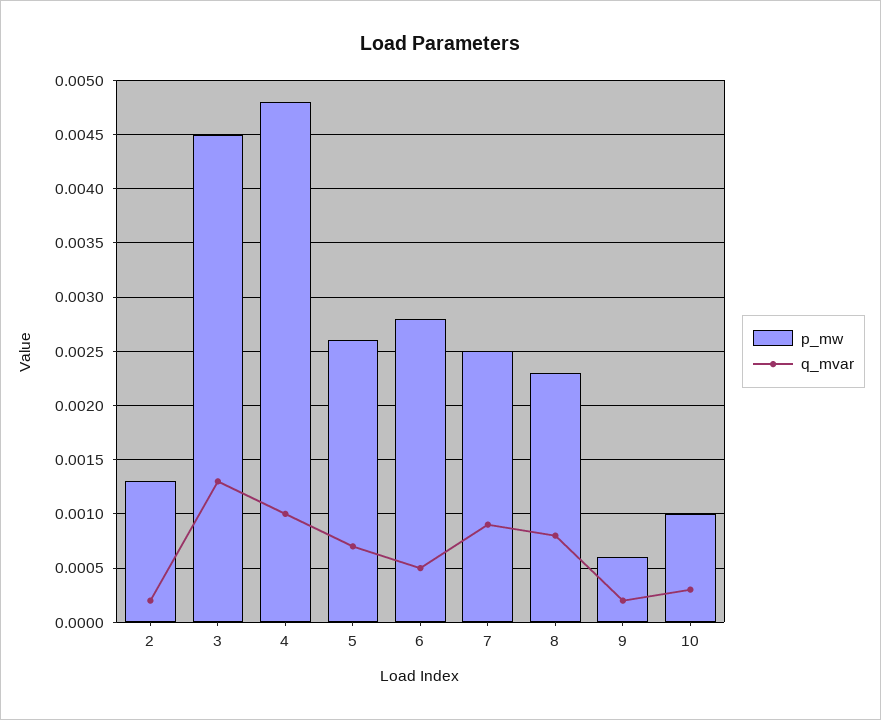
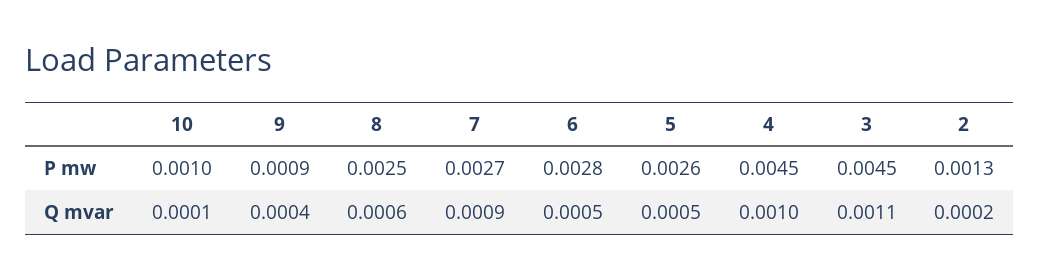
  {
    "p_mw": {
      "2": 0.0013,
      "3": 0.0045,
-     "4": 0.0048,
+     "4": 0.0045,
      "5": 0.0026,
      "6": 0.0028,
-     "7": 0.0025,
+     "7": 0.0027,
-     "8": 0.0023,
+     "8": 0.0025,
-     "9": 0.0006,
+     "9": 0.0009,
      "10": 0.001
    },
    "q_mvar": {
      "2": 0.0002,
-     "3": 0.0013,
+     "3": 0.0011,
      "4": 0.001,
-     "5": 0.0007,
+     "5": 0.0005,
      "6": 0.0005,
      "7": 0.0009,
-     "8": 0.0008,
+     "8": 0.0006,
-     "9": 0.0002,
+     "9": 0.0004,
-     "10": 0.0003
+     "10": 0.0001
    }
  }

